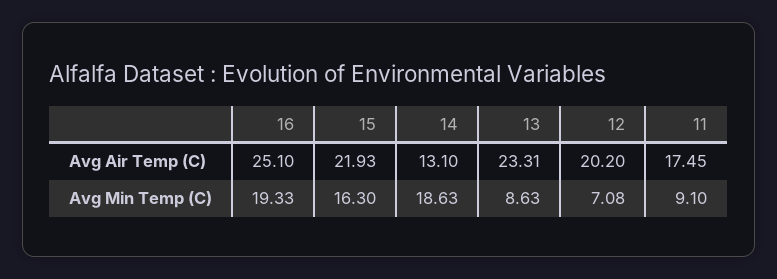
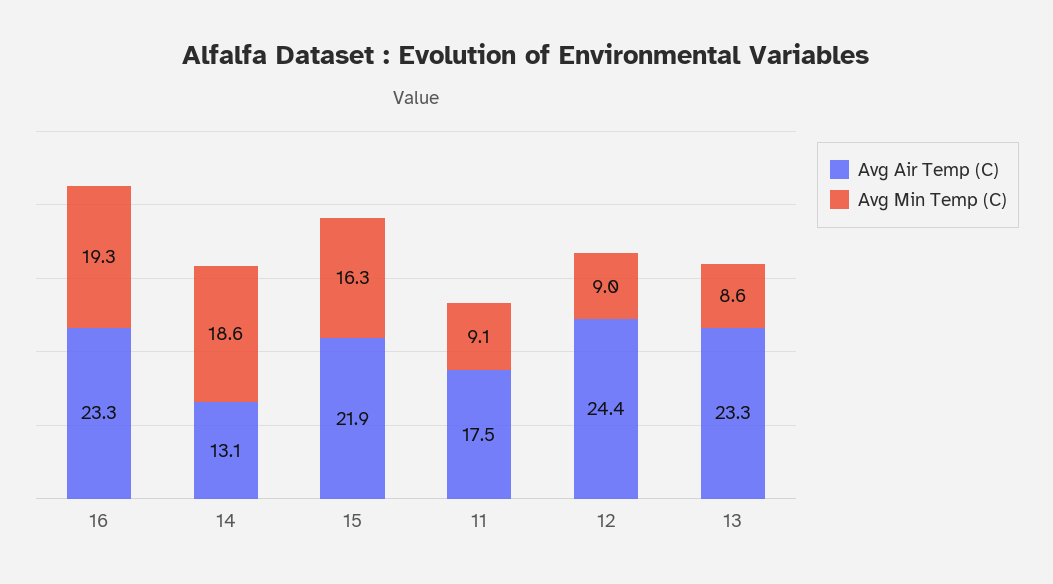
  {
    "Avg Air Temp (C)": {
-     "16": 25.1,
+     "16": 23.3,
      "15": 21.93,
      "14": 13.1,
      "13": 23.31,
-     "12": 20.2,
+     "12": 24.4,
      "11": 17.45
    },
    "Avg Min Temp (C)": {
      "16": 19.33,
      "15": 16.3,
      "14": 18.63,
      "13": 8.63,
-     "12": 7.08,
+     "12": 9,
      "11": 9.1
    }
  }

